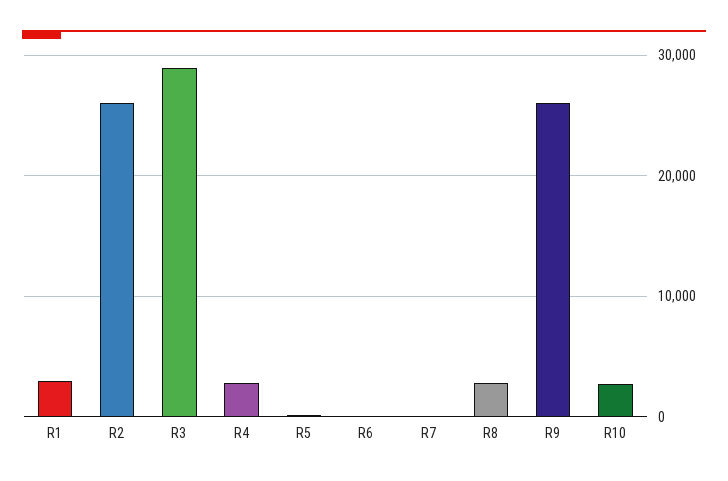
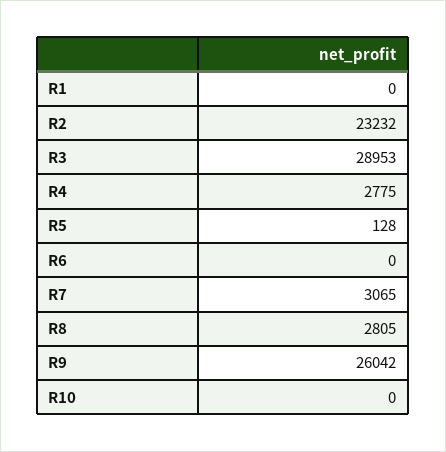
  {
-   "R1": 3000,
+   "R1": 0,
-   "R2": 26000,
+   "R2": 23232,
    "R3": 28953,
    "R4": 2775,
    "R5": 128,
    "R6": 0,
-   "R7": 0,
+   "R7": 3065,
    "R8": 2805,
    "R9": 26042,
-   "R10": 3000
+   "R10": 0
  }

